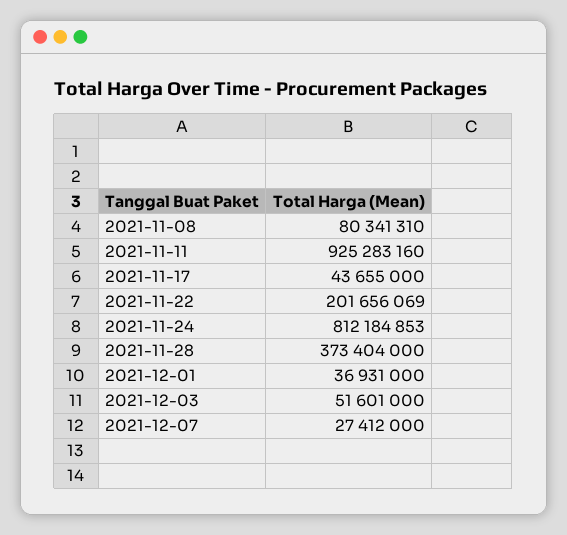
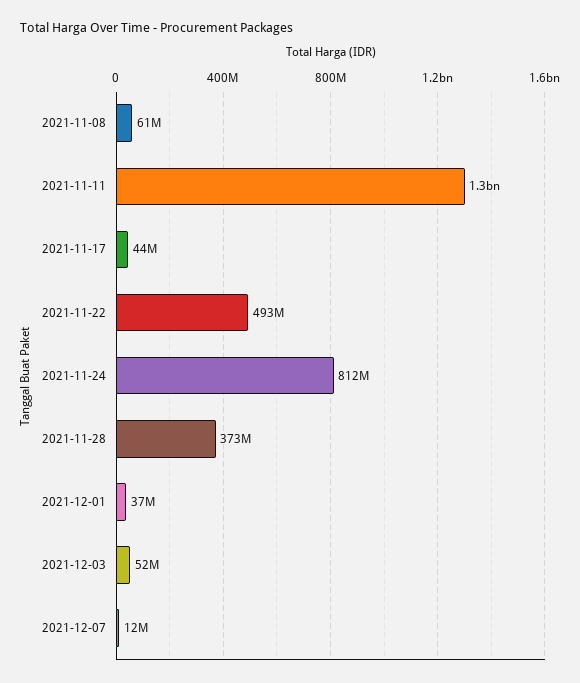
  {
-   "2021-11-08": 80341310,
+   "2021-11-08": 61000000,
-   "2021-11-11": 925283160,
+   "2021-11-11": 1300000000,
    "2021-11-17": 43655000,
-   "2021-11-22": 201656069,
+   "2021-11-22": 493000000,
    "2021-11-24": 812184853,
    "2021-11-28": 373404000,
    "2021-12-01": 36931000,
    "2021-12-03": 51601000,
-   "2021-12-07": 27412000
+   "2021-12-07": 12000000
  }

